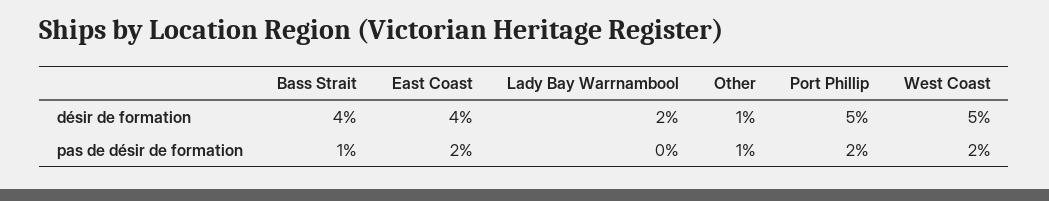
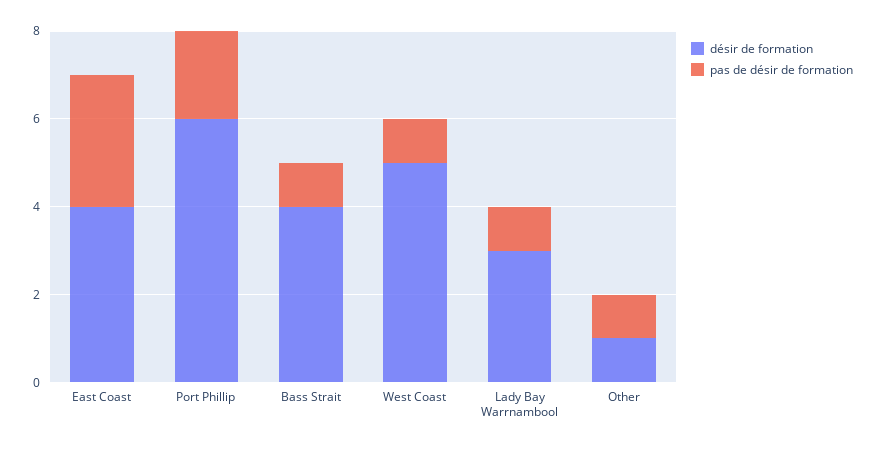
  {
    "désir de formation": {
      "Bass Strait": 4,
      "East Coast": 4,
-     "Lady Bay Warrnambool": 2,
+     "Lady Bay Warrnambool": 3,
      "Other": 1,
-     "Port Phillip": 5,
+     "Port Phillip": 6,
      "West Coast": 5
    },
    "pas de désir de formation": {
      "Bass Strait": 1,
-     "East Coast": 2,
+     "East Coast": 3,
-     "Lady Bay Warrnambool": 0,
+     "Lady Bay Warrnambool": 1,
      "Other": 1,
      "Port Phillip": 2,
-     "West Coast": 2
+     "West Coast": 1
    }
  }

